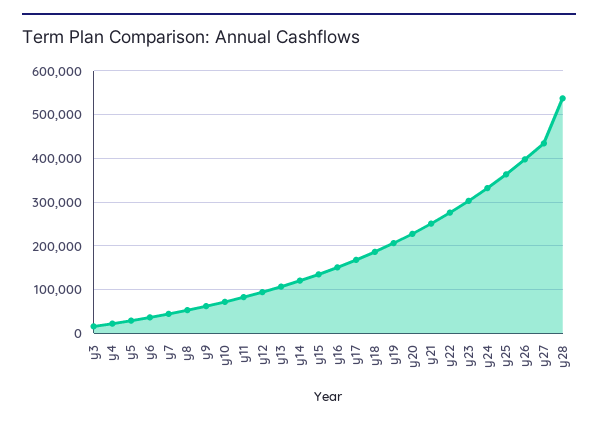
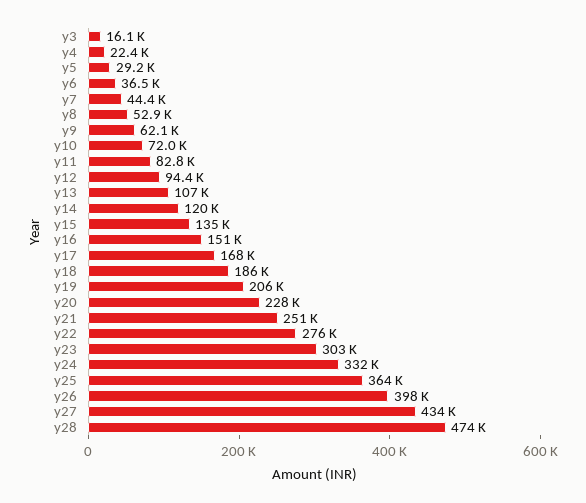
  {
    "y3": 16100,
    "y4": 22400,
    "y5": 29200,
    "y6": 36500,
    "y7": 44400,
    "y8": 52900,
    "y9": 62100,
    "y10": 72000,
    "y11": 82800,
    "y12": 94400,
    "y13": 107000,
    "y14": 120000,
    "y15": 135000,
    "y16": 151000,
    "y17": 168000,
    "y18": 186000,
    "y19": 206000,
    "y20": 228000,
    "y21": 251000,
    "y22": 276000,
    "y23": 303000,
    "y24": 332000,
    "y25": 364000,
    "y26": 398000,
    "y27": 434000,
-   "y28": 540000
+   "y28": 474000
  }

